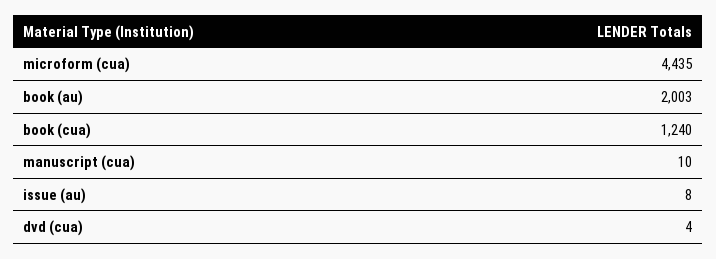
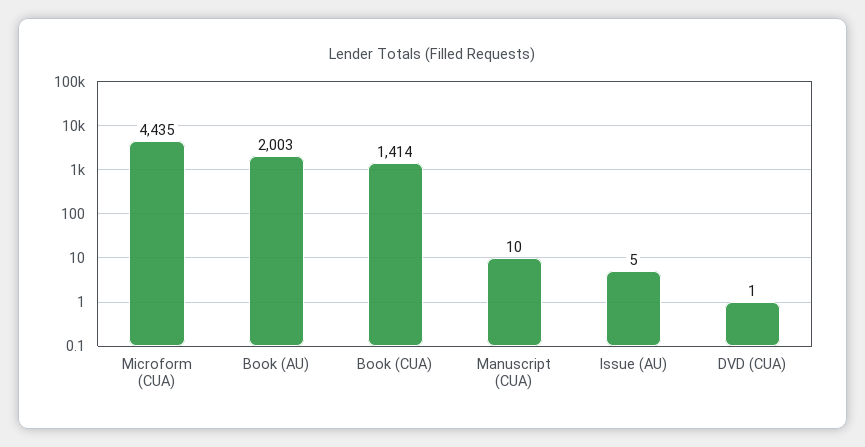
  {
    "microform (cua)": 4435,
    "book (au)": 2003,
-   "book (cua)": 1240,
+   "book (cua)": 1414,
    "manuscript (cua)": 10,
-   "issue (au)": 8,
+   "issue (au)": 5,
-   "dvd (cua)": 4
+   "dvd (cua)": 1
  }

